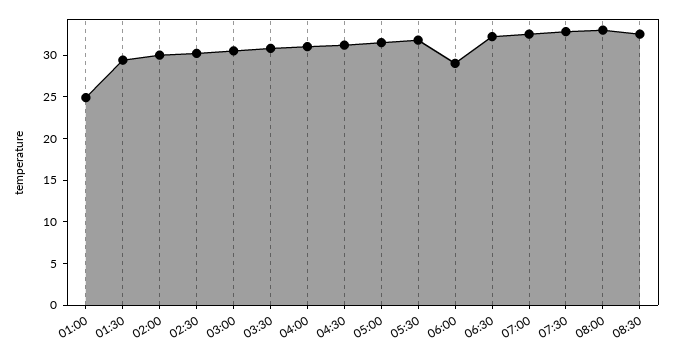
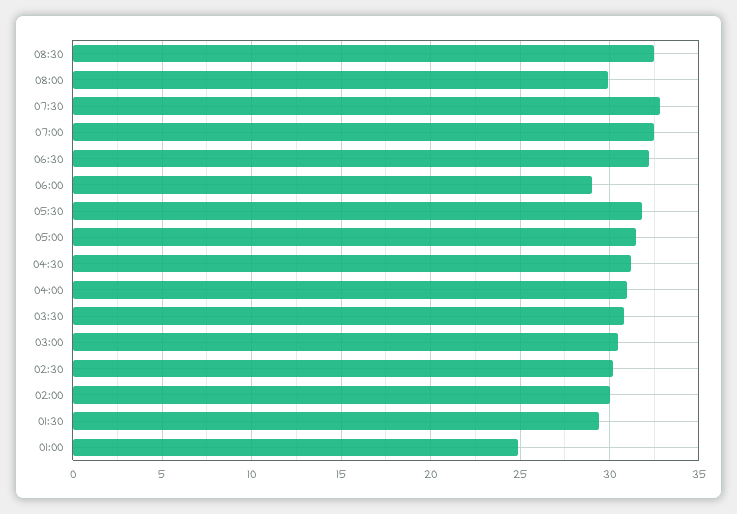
  {
    "01:00": 25,
    "01:30": 29.5,
    "02:00": 30,
    "02:30": 30,
    "03:00": 30.5,
    "03:30": 31,
    "04:00": 31,
    "04:30": 31,
    "05:00": 31.5,
    "05:30": 32,
    "06:00": 29,
    "06:30": 32,
    "07:00": 32.5,
    "07:30": 33,
-   "08:00": 33,
+   "08:00": 30,
    "08:30": 32.5
  }

